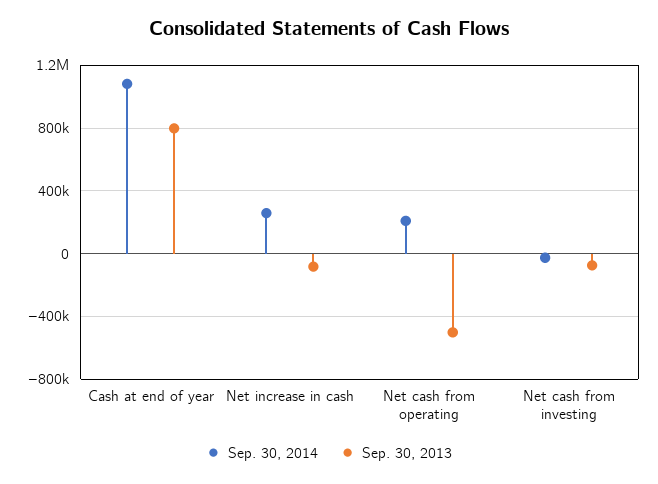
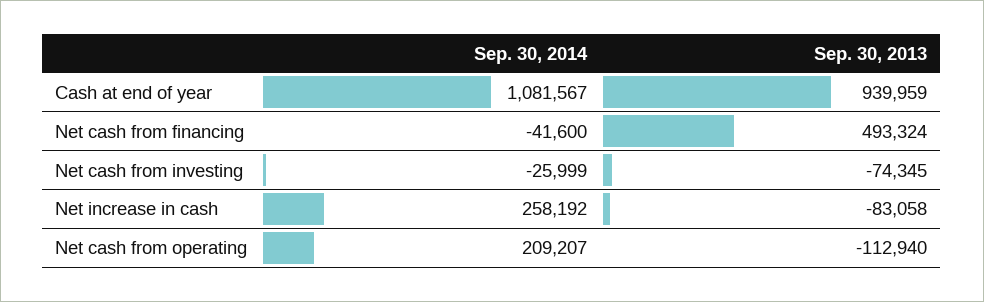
  {
    "Sep. 30, 2014": {
      "Cash at end of year": 1081567,
      "Net increase in cash": 258192,
      "Net cash from operating": 209207,
-     "Net cash from investing": -25999
+     "Net cash from investing": -25999,
+     "Net cash from financing": -41600
    },
    "Sep. 30, 2013": {
-     "Cash at end of year": 800000,
+     "Cash at end of year": 939959,
      "Net increase in cash": -83058,
-     "Net cash from operating": -500000,
+     "Net cash from operating": -112940,
-     "Net cash from investing": -74345
+     "Net cash from investing": -74345,
+     "Net cash from financing": 493324
    }
  }

